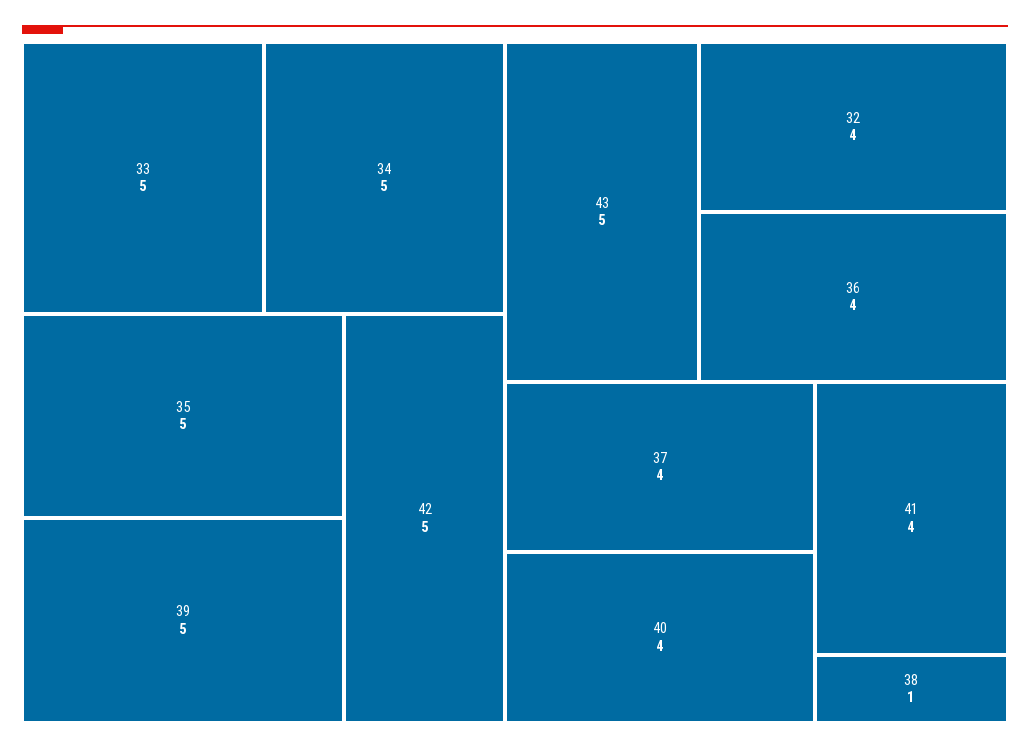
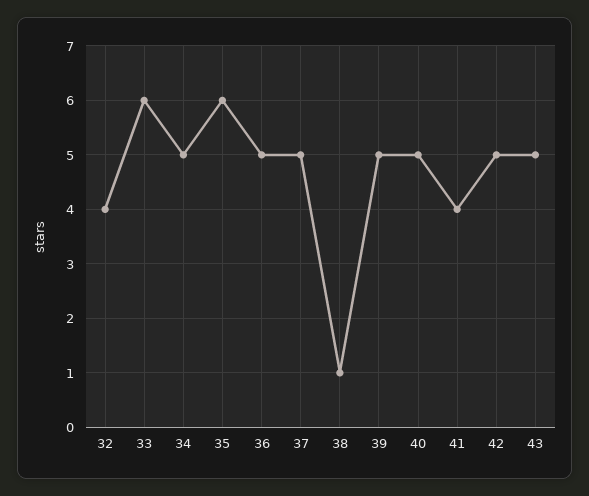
  {
-   "33": 5,
+   "33": 6,
    "34": 5,
-   "35": 5,
+   "35": 6,
    "39": 5,
    "42": 5,
    "43": 5,
    "32": 4,
-   "36": 4,
+   "36": 5,
-   "37": 4,
+   "37": 5,
-   "40": 4,
+   "40": 5,
    "41": 4,
    "38": 1
  }

